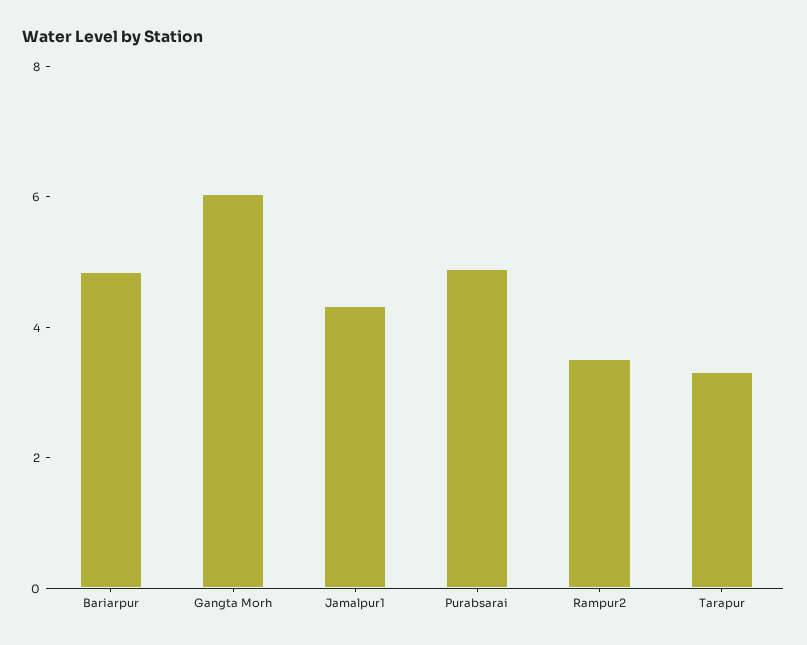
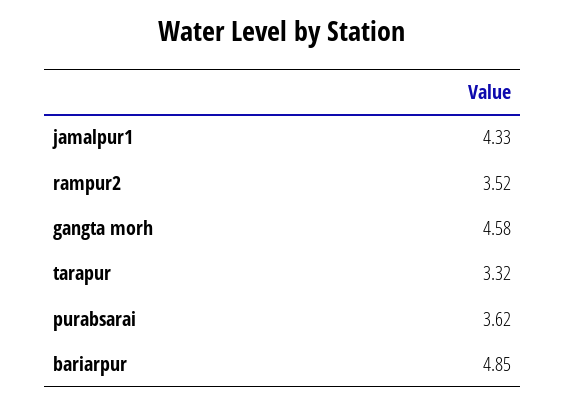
  {
    "Bariarpur": 4.85,
-   "Gangta Morh": 6,
+   "Gangta Morh": 4.58,
    "Jamalpur1": 4.33,
-   "Purabsarai": 5,
+   "Purabsarai": 3.62,
    "Rampur2": 3.52,
    "Tarapur": 3.32
  }

